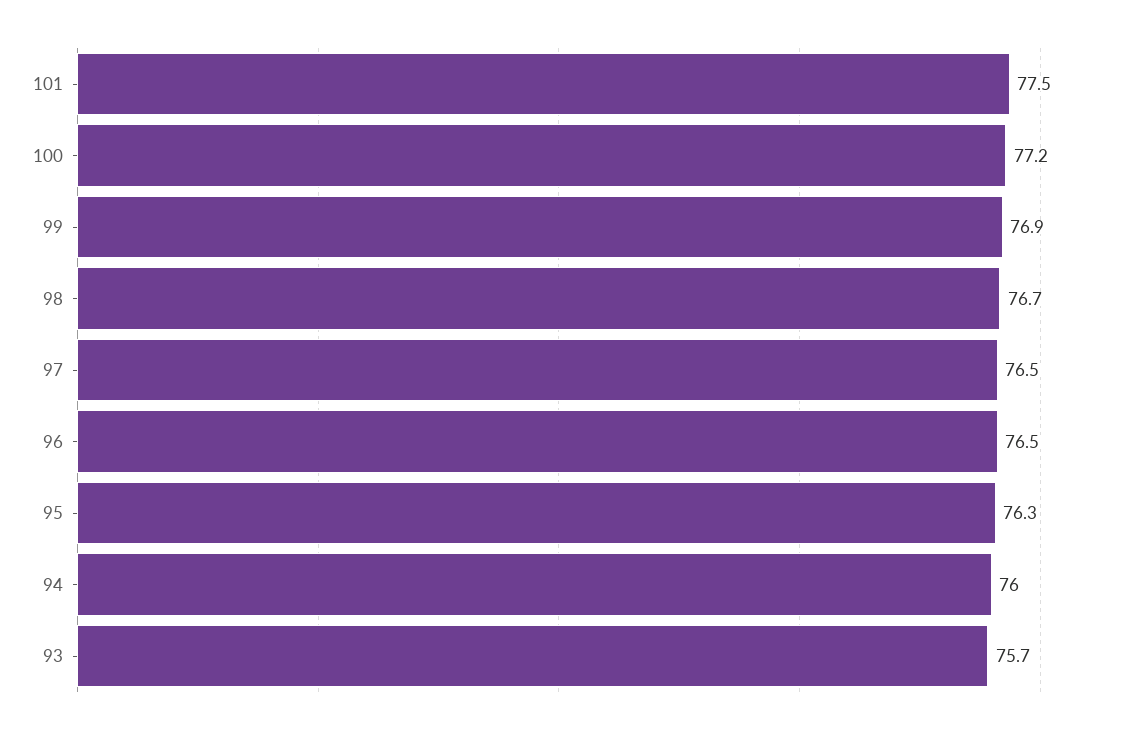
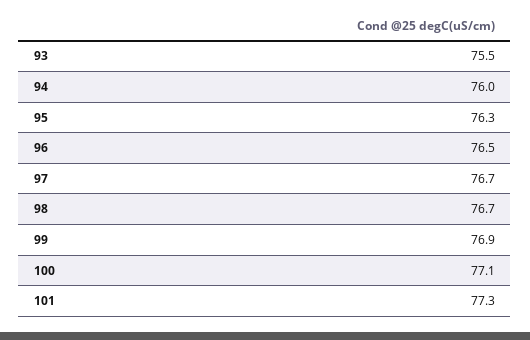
  {
-   "101": 77.5,
+   "101": 77.3,
-   "100": 77.2,
+   "100": 77.1,
    "99": 76.9,
    "98": 76.7,
-   "97": 76.5,
+   "97": 76.7,
    "96": 76.5,
    "95": 76.3,
    "94": 76,
-   "93": 75.7
+   "93": 75.5
  }

